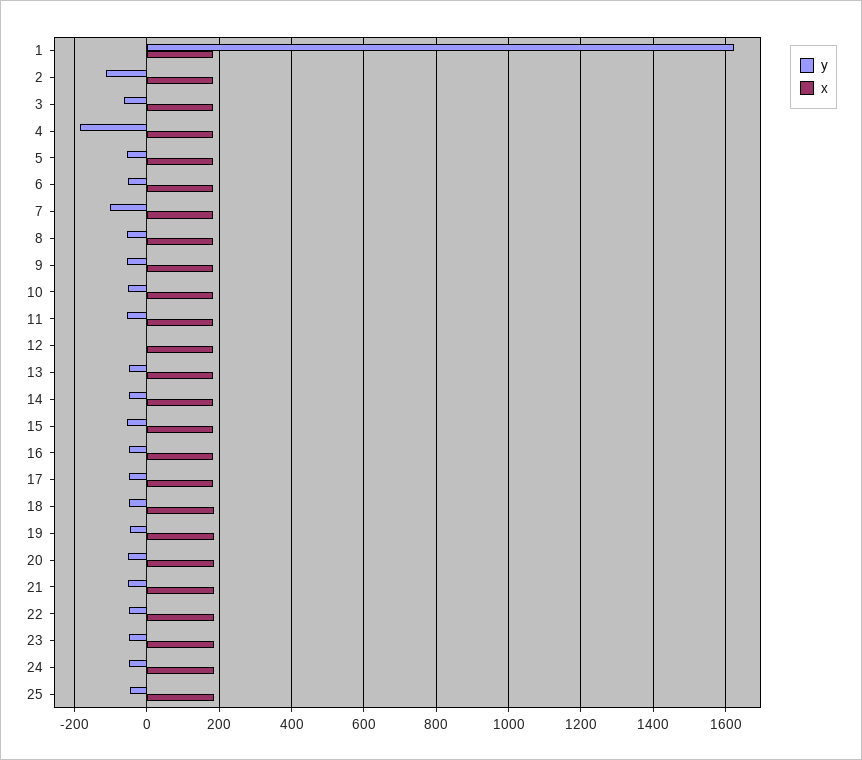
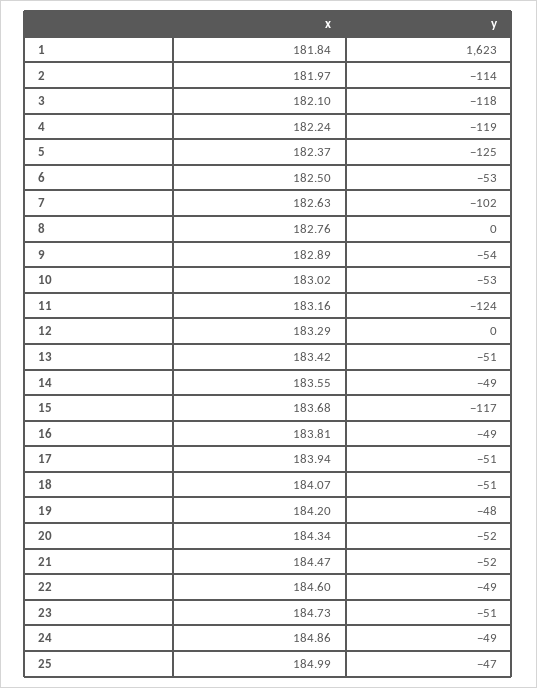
  {
    "y": {
      "1": 1623,
      "2": -114,
-     "3": -60,
+     "3": -118,
-     "4": -180,
+     "4": -119,
-     "5": -60,
+     "5": -125,
      "6": -53,
      "7": -102,
-     "8": -60,
+     "8": 0,
      "9": -54,
      "10": -53,
-     "11": -60,
+     "11": -124,
      "12": 0,
      "13": -51,
      "14": -49,
-     "15": -60,
+     "15": -117,
      "16": -49,
      "17": -51,
      "18": -51,
      "19": -48,
      "20": -52,
      "21": -52,
      "22": -49,
      "23": -51,
      "24": -49,
      "25": -47
    },
    "x": {
      "1": 181.84,
      "2": 181.97,
      "3": 182.1,
      "4": 182.24,
      "5": 182.37,
      "6": 182.5,
      "7": 182.63,
      "8": 182.76,
      "9": 182.89,
      "10": 183.02,
      "11": 183.16,
      "12": 183.29,
      "13": 183.42,
      "14": 183.55,
      "15": 183.68,
      "16": 183.81,
      "17": 183.94,
      "18": 184.07,
      "19": 184.2,
      "20": 184.34,
      "21": 184.47,
      "22": 184.6,
      "23": 184.73,
      "24": 184.86,
      "25": 184.99
    }
  }

